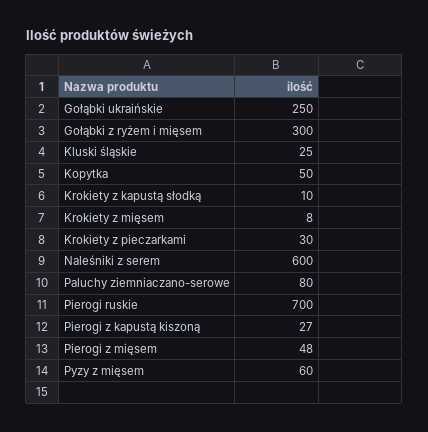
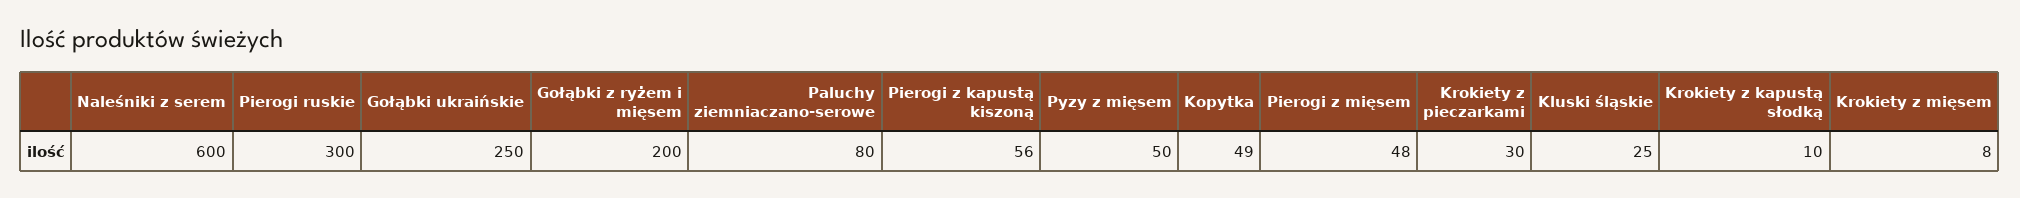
  {
    "Gołąbki ukraińskie": 250,
-   "Gołąbki z ryżem i mięsem": 300,
+   "Gołąbki z ryżem i mięsem": 200,
    "Kluski śląskie": 25,
-   "Kopytka": 50,
+   "Kopytka": 49,
    "Krokiety z kapustą słodką": 10,
    "Krokiety z mięsem": 8,
    "Krokiety z pieczarkami": 30,
    "Naleśniki z serem": 600,
    "Paluchy ziemniaczano-serowe": 80,
-   "Pierogi ruskie": 700,
+   "Pierogi ruskie": 300,
-   "Pierogi z kapustą kiszoną": 27,
+   "Pierogi z kapustą kiszoną": 56,
    "Pierogi z mięsem": 48,
-   "Pyzy z mięsem": 60
+   "Pyzy z mięsem": 50
  }

